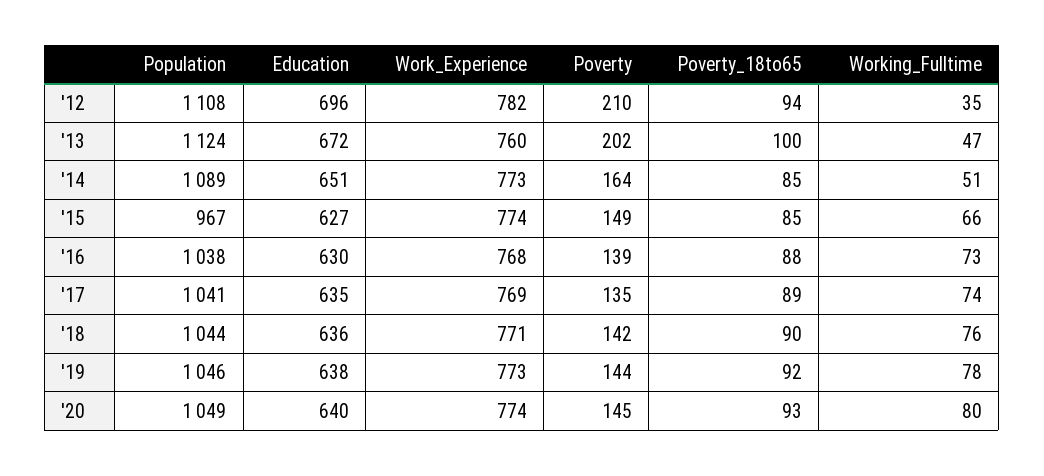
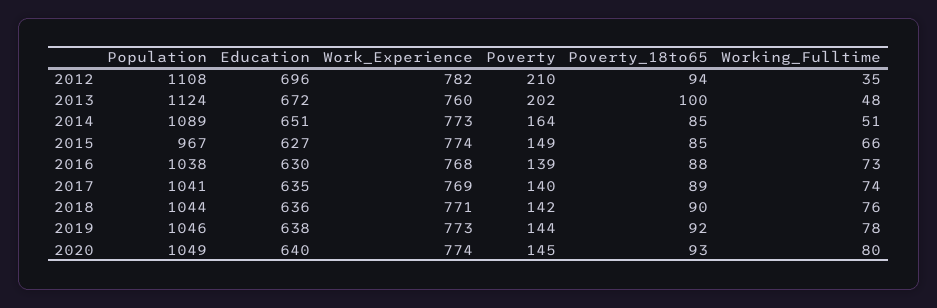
  {
    "Population": {
      "'12": 1108,
      "'13": 1124,
      "'14": 1089,
      "'15": 967,
      "'16": 1038,
      "'17": 1041,
      "'18": 1044,
      "'19": 1046,
      "'20": 1049
    },
    "Education": {
      "'12": 696,
      "'13": 672,
      "'14": 651,
      "'15": 627,
      "'16": 630,
      "'17": 635,
      "'18": 636,
      "'19": 638,
      "'20": 640
    },
    "Work_Experience": {
      "'12": 782,
      "'13": 760,
      "'14": 773,
      "'15": 774,
      "'16": 768,
      "'17": 769,
      "'18": 771,
      "'19": 773,
      "'20": 774
    },
    "Poverty": {
      "'12": 210,
      "'13": 202,
      "'14": 164,
      "'15": 149,
      "'16": 139,
-     "'17": 135,
+     "'17": 140,
      "'18": 142,
      "'19": 144,
      "'20": 145
    },
    "Poverty_18to65": {
      "'12": 94,
      "'13": 100,
      "'14": 85,
      "'15": 85,
      "'16": 88,
      "'17": 89,
      "'18": 90,
      "'19": 92,
      "'20": 93
    },
    "Working_Fulltime": {
      "'12": 35,
-     "'13": 47,
+     "'13": 48,
      "'14": 51,
      "'15": 66,
      "'16": 73,
      "'17": 74,
      "'18": 76,
      "'19": 78,
      "'20": 80
    }
  }

